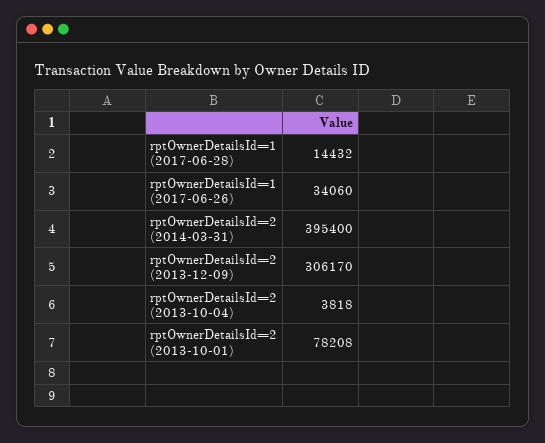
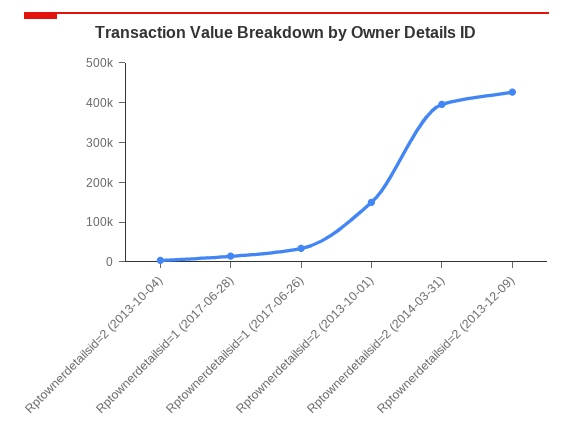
  {
    "rptOwnerDetailsId=1 (2017-06-28)": 14432,
    "rptOwnerDetailsId=1 (2017-06-26)": 34060,
    "rptOwnerDetailsId=2 (2014-03-31)": 395400,
-   "rptOwnerDetailsId=2 (2013-12-09)": 306170,
+   "rptOwnerDetailsId=2 (2013-12-09)": 425000,
    "rptOwnerDetailsId=2 (2013-10-04)": 3818,
-   "rptOwnerDetailsId=2 (2013-10-01)": 78208
+   "rptOwnerDetailsId=2 (2013-10-01)": 150000
  }

